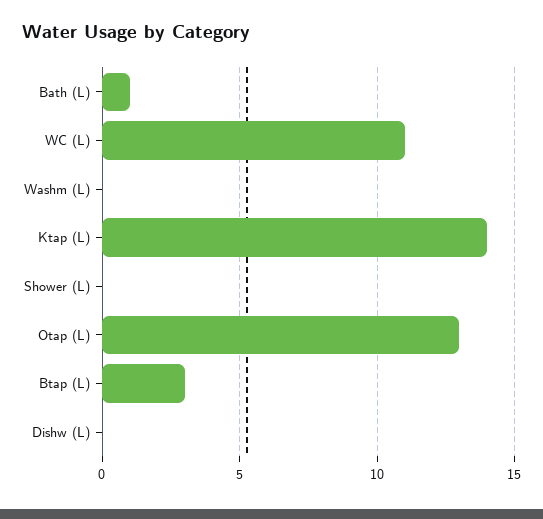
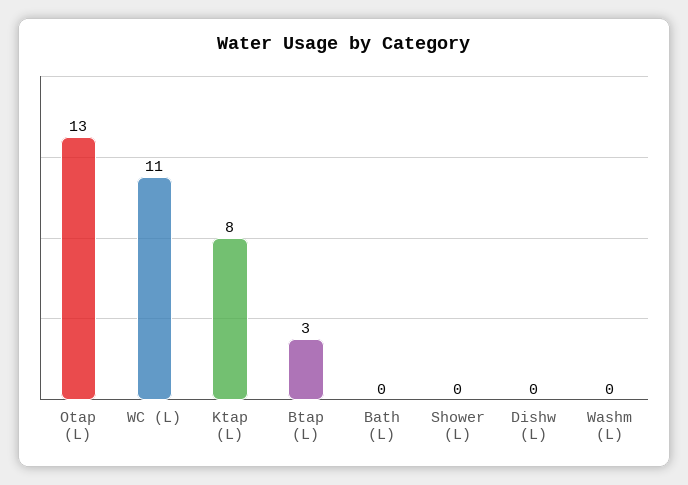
  {
-   "Bath (L)": 1,
+   "Bath (L)": 0,
    "WC (L)": 11,
    "Washm (L)": 0,
-   "Ktap (L)": 14,
+   "Ktap (L)": 8,
    "Shower (L)": 0,
    "Otap (L)": 13,
    "Btap (L)": 3,
    "Dishw (L)": 0
  }

